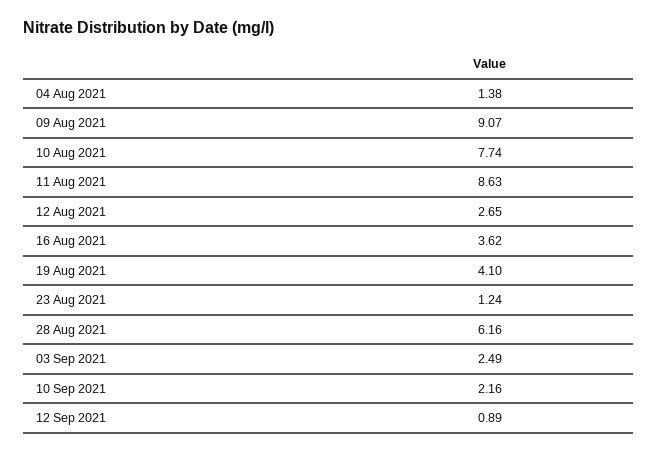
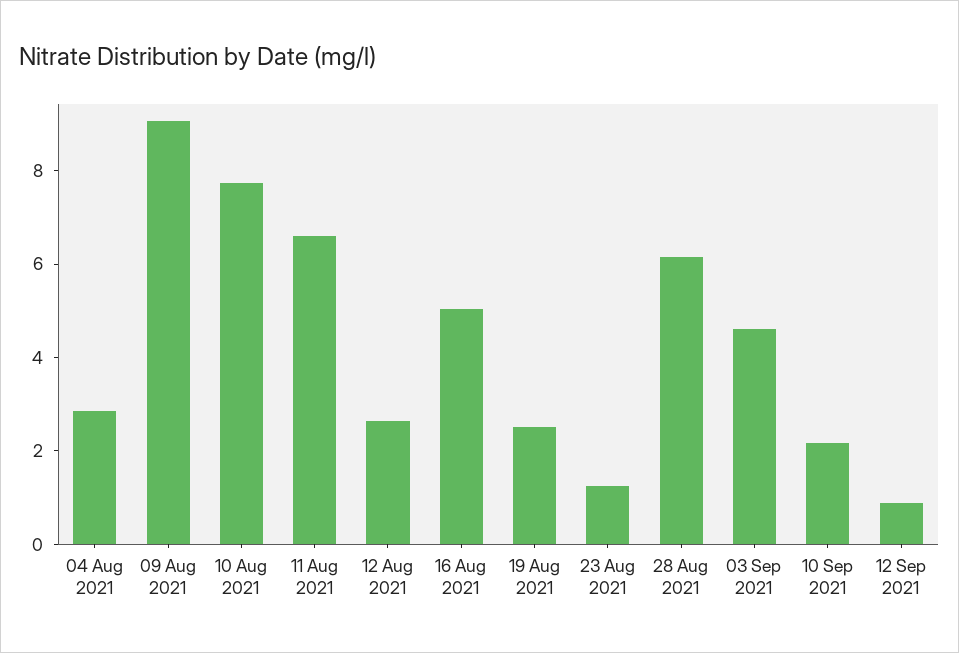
  {
-   "04 Aug 2021": 1.38,
+   "04 Aug 2021": 3,
    "09 Aug 2021": 9.07,
    "10 Aug 2021": 7.74,
-   "11 Aug 2021": 8.63,
+   "11 Aug 2021": 6.5,
    "12 Aug 2021": 2.65,
-   "16 Aug 2021": 3.62,
+   "16 Aug 2021": 5,
-   "19 Aug 2021": 4.1,
+   "19 Aug 2021": 2.5,
    "23 Aug 2021": 1.24,
    "28 Aug 2021": 6.16,
-   "03 Sep 2021": 2.49,
+   "03 Sep 2021": 4.5,
    "10 Sep 2021": 2.16,
    "12 Sep 2021": 0.89
  }

